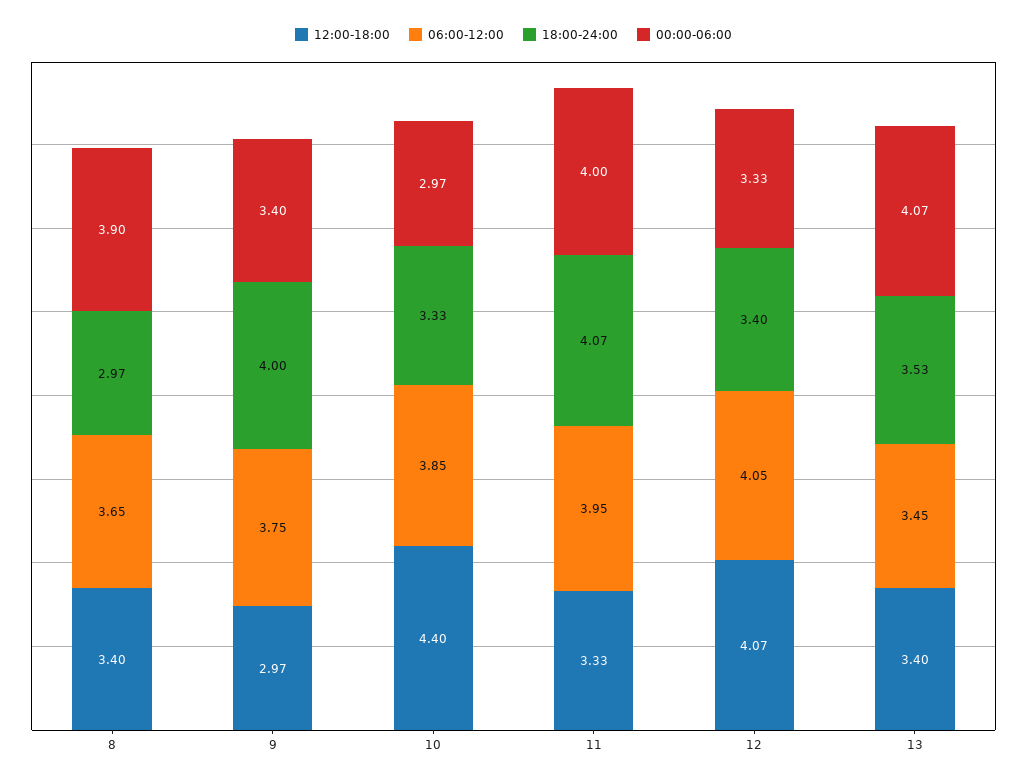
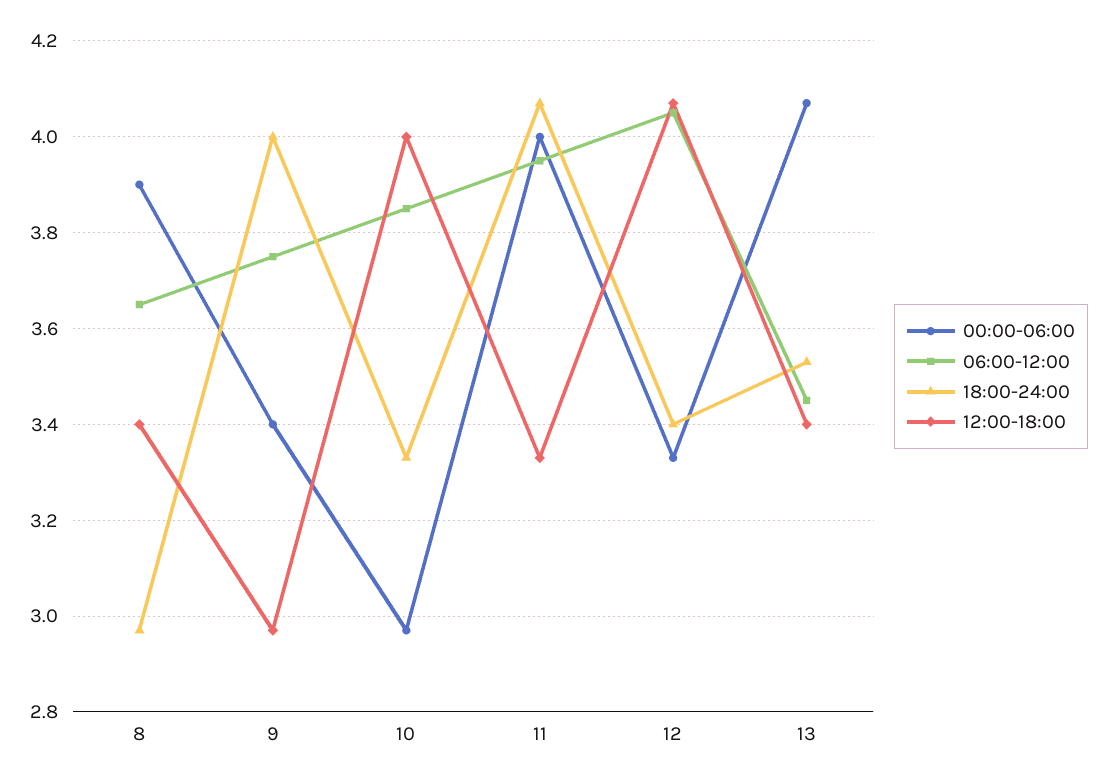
  {
    "12:00-18:00": {
      "8": 3.4,
      "9": 2.97,
-     "10": 4.4,
+     "10": 4,
      "11": 3.33,
      "12": 4.07,
      "13": 3.4
    },
    "06:00-12:00": {
      "8": 3.65,
      "9": 3.75,
      "10": 3.85,
      "11": 3.95,
      "12": 4.05,
      "13": 3.45
    },
    "18:00-24:00": {
      "8": 2.97,
      "9": 4,
      "10": 3.33,
      "11": 4.07,
      "12": 3.4,
      "13": 3.53
    },
    "00:00-06:00": {
      "8": 3.9,
      "9": 3.4,
      "10": 2.97,
      "11": 4,
      "12": 3.33,
      "13": 4.07
    }
  }

